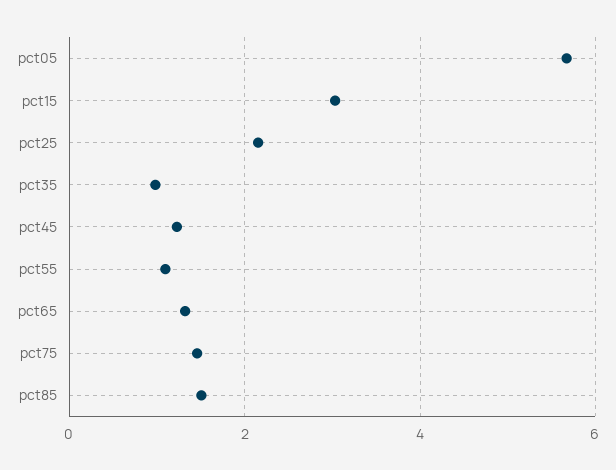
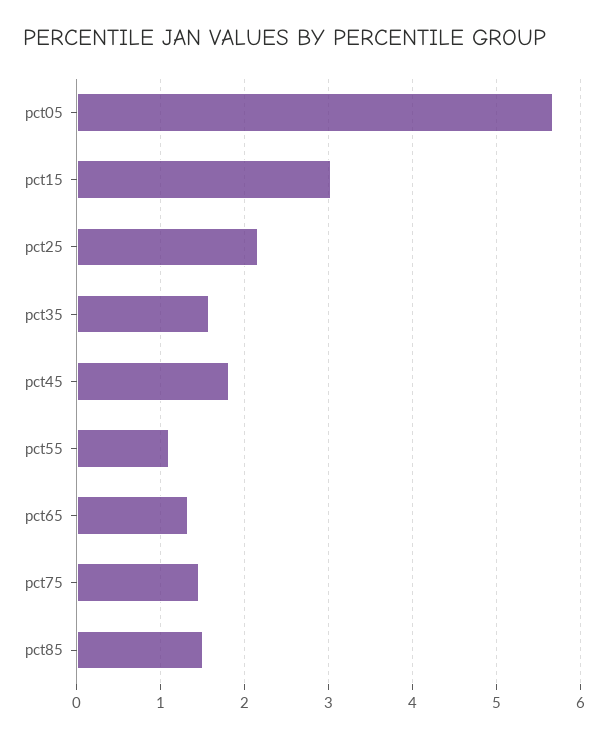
  {
    "pct05": 5.7,
    "pct15": 3,
    "pct25": 2.2,
-   "pct35": 1,
+   "pct35": 1.6,
-   "pct45": 1.2,
+   "pct45": 1.8,
    "pct55": 1.1,
    "pct65": 1.3,
    "pct75": 1.5,
    "pct85": 1.5
  }

